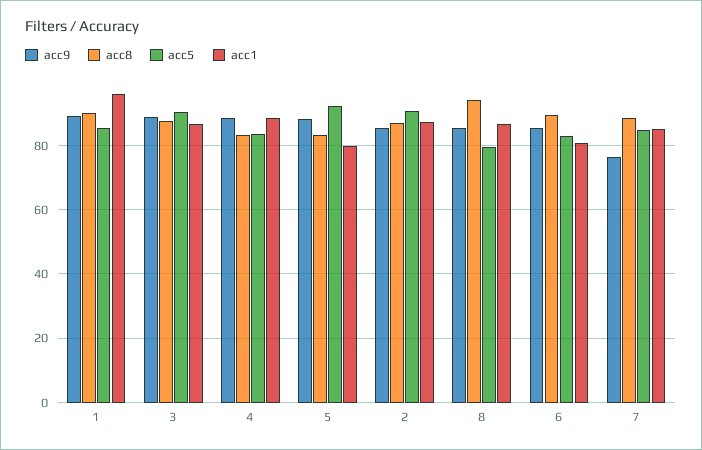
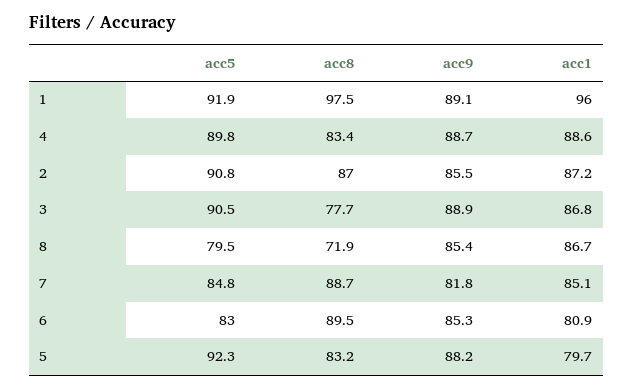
  {
    "acc9": {
      "1": 89.1,
      "3": 88.9,
      "4": 88.7,
      "5": 88.2,
      "2": 85.5,
      "8": 85.4,
      "6": 85.3,
-     "7": 76
+     "7": 81.8
    },
    "acc8": {
-     "1": 90,
+     "1": 97.5,
-     "3": 88,
+     "3": 77.7,
      "4": 83.4,
      "5": 83.2,
      "2": 87,
-     "8": 94,
+     "8": 71.9,
      "6": 89.5,
      "7": 88.7
    },
    "acc5": {
-     "1": 86,
+     "1": 91.9,
      "3": 90.5,
-     "4": 84,
+     "4": 89.8,
      "5": 92.3,
      "2": 90.8,
      "8": 79.5,
      "6": 83,
      "7": 84.8
    },
    "acc1": {
      "1": 96,
      "3": 86.8,
      "4": 88.6,
      "5": 79.7,
      "2": 87.2,
      "8": 86.7,
      "6": 80.9,
      "7": 85.1
    }
  }

